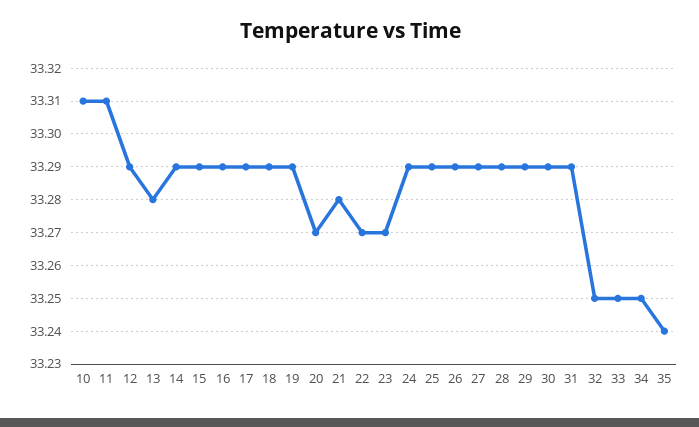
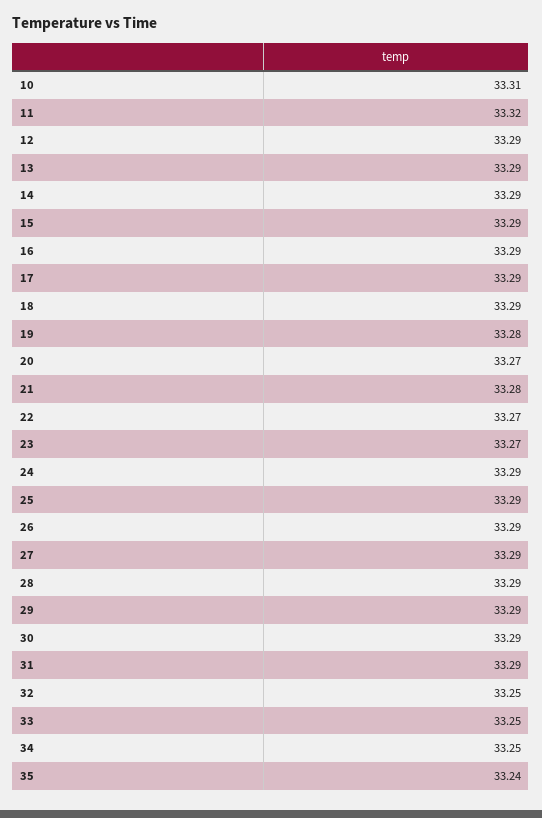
  {
    "10": 33.31,
-   "11": 33.31,
+   "11": 33.32,
    "12": 33.29,
-   "13": 33.28,
+   "13": 33.29,
    "14": 33.29,
    "15": 33.29,
    "16": 33.29,
    "17": 33.29,
    "18": 33.29,
-   "19": 33.29,
+   "19": 33.28,
    "20": 33.27,
    "21": 33.28,
    "22": 33.27,
    "23": 33.27,
    "24": 33.29,
    "25": 33.29,
    "26": 33.29,
    "27": 33.29,
    "28": 33.29,
    "29": 33.29,
    "30": 33.29,
    "31": 33.29,
    "32": 33.25,
    "33": 33.25,
    "34": 33.25,
    "35": 33.24
  }

